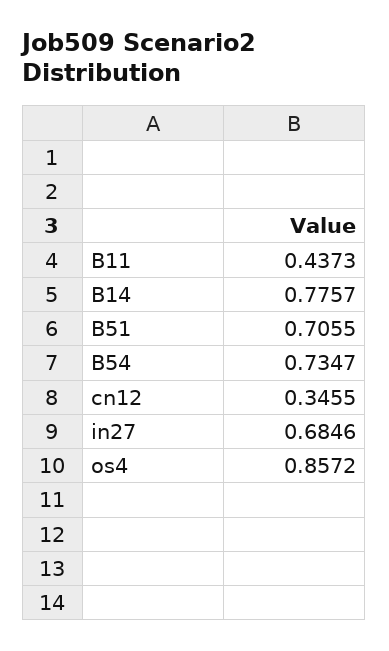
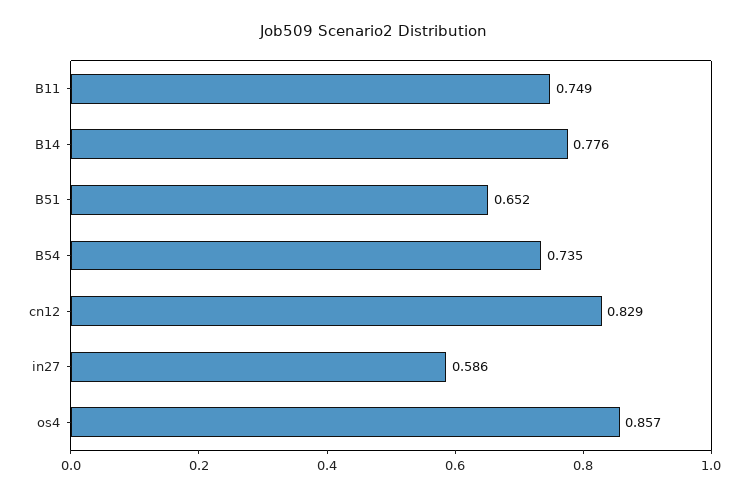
  {
-   "B11": 0.4373,
+   "B11": 0.749,
    "B14": 0.7757,
-   "B51": 0.7055,
+   "B51": 0.652,
    "B54": 0.7347,
-   "cn12": 0.3455,
+   "cn12": 0.829,
-   "in27": 0.6846,
+   "in27": 0.586,
    "os4": 0.8572
  }

